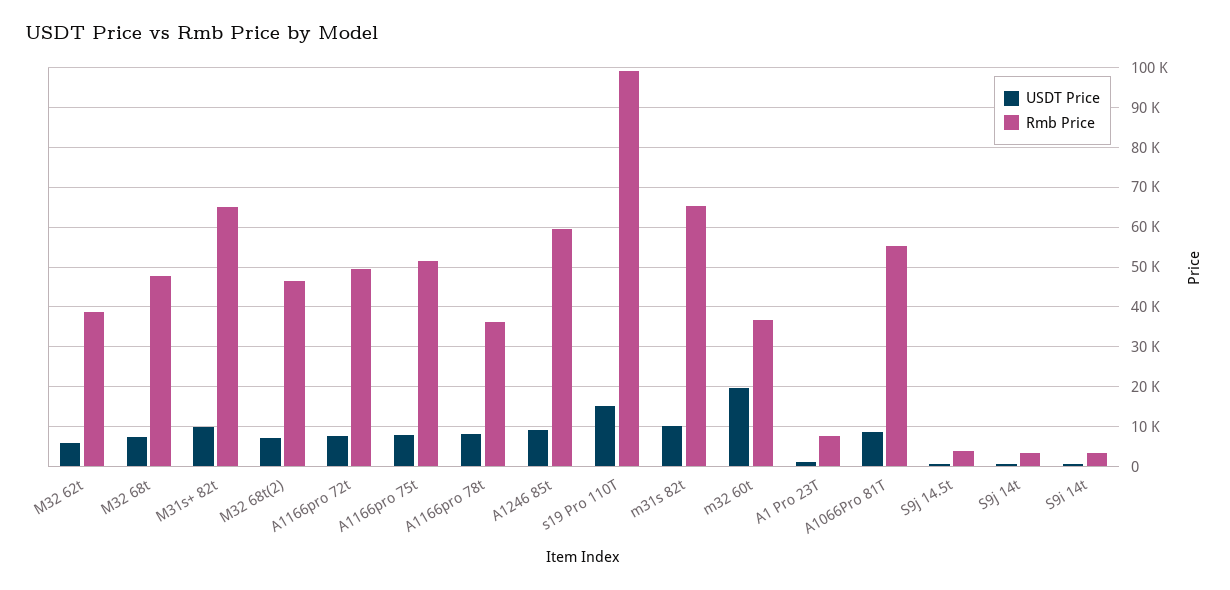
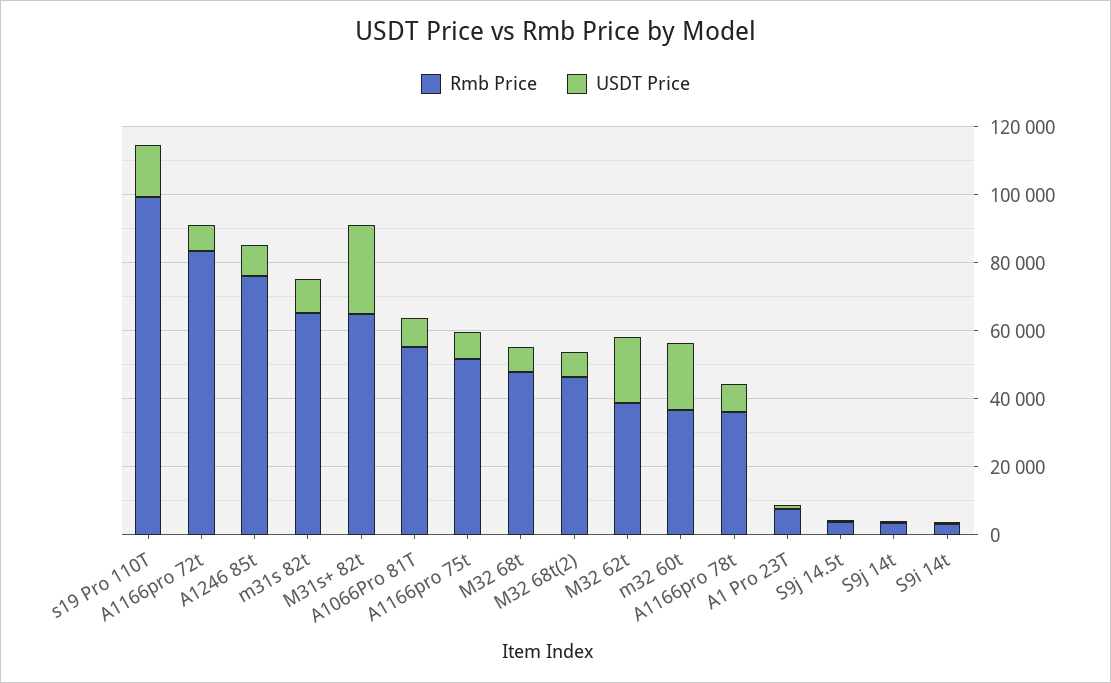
  {
    "USDT Price": {
-     "M32 62t": 6000,
+     "M32 62t": 20000,
      "M32 68t": 8000,
-     "M31s+ 82t": 10000,
+     "M31s+ 82t": 25000,
      "M32 68t(2)": 8000,
      "A1166pro 72t": 8000,
      "A1166pro 75t": 8000,
      "A1166pro 78t": 8000,
      "A1246 85t": 10000,
      "s19 Pro 110T": 16000,
      "m31s 82t": 10000,
      "m32 60t": 20000,
      "A1 Pro 23T": 2000,
      "A1066Pro 81T": 8000,
      "S9j 14.5t": 0,
      "S9j 14t": 0,
      "S9i 14t": 0
    },
    "Rmb Price": {
      "M32 62t": 38000,
      "M32 68t": 48000,
      "M31s+ 82t": 64000,
      "M32 68t(2)": 46000,
-     "A1166pro 72t": 50000,
+     "A1166pro 72t": 85000,
      "A1166pro 75t": 52000,
      "A1166pro 78t": 36000,
-     "A1246 85t": 60000,
+     "A1246 85t": 75000,
      "s19 Pro 110T": 100000,
      "m31s 82t": 66000,
      "m32 60t": 36000,
      "A1 Pro 23T": 8000,
      "A1066Pro 81T": 56000,
      "S9j 14.5t": 4000,
      "S9j 14t": 4000,
      "S9i 14t": 4000
    }
  }

